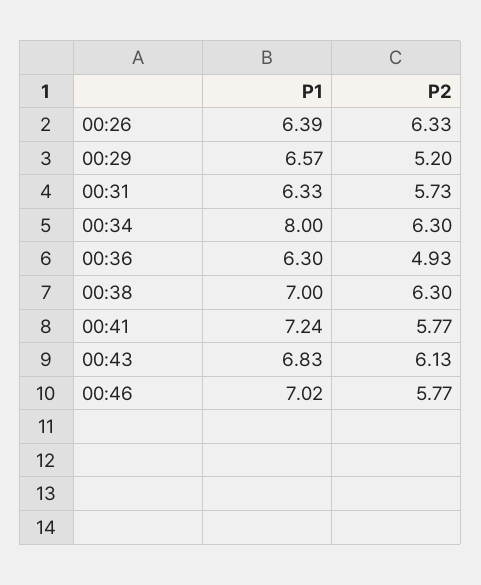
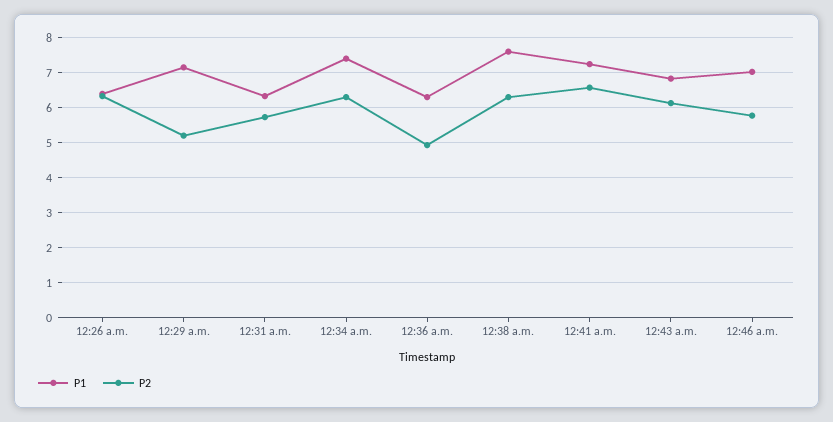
  {
    "P1": {
      "00:26": 6.39,
-     "00:29": 6.57,
+     "00:29": 7.2,
      "00:31": 6.33,
-     "00:34": 8,
+     "00:34": 7.4,
      "00:36": 6.3,
-     "00:38": 7,
+     "00:38": 7.6,
      "00:41": 7.24,
      "00:43": 6.83,
      "00:46": 7.02
    },
    "P2": {
      "00:26": 6.33,
      "00:29": 5.2,
      "00:31": 5.73,
      "00:34": 6.3,
      "00:36": 4.93,
      "00:38": 6.3,
-     "00:41": 5.77,
+     "00:41": 6.6,
      "00:43": 6.13,
      "00:46": 5.77
    }
  }

